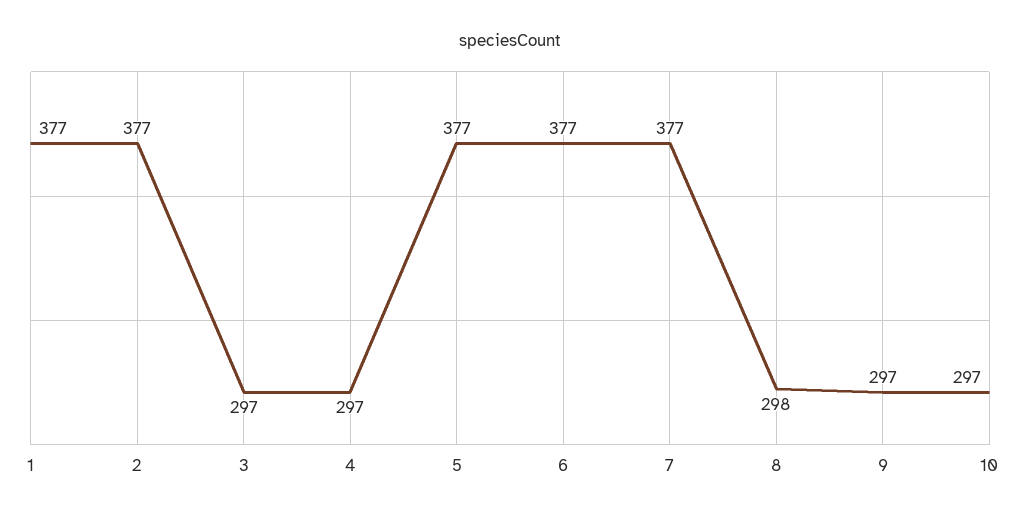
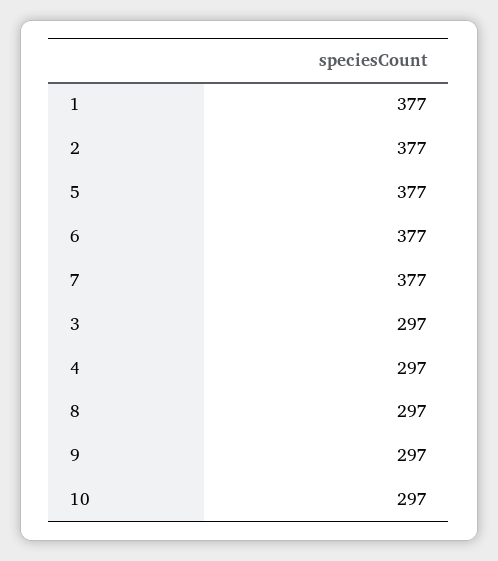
  {
    "1": 377,
    "2": 377,
    "3": 297,
    "4": 297,
    "5": 377,
    "6": 377,
    "7": 377,
-   "8": 298,
+   "8": 297,
    "9": 297,
    "10": 297
  }

